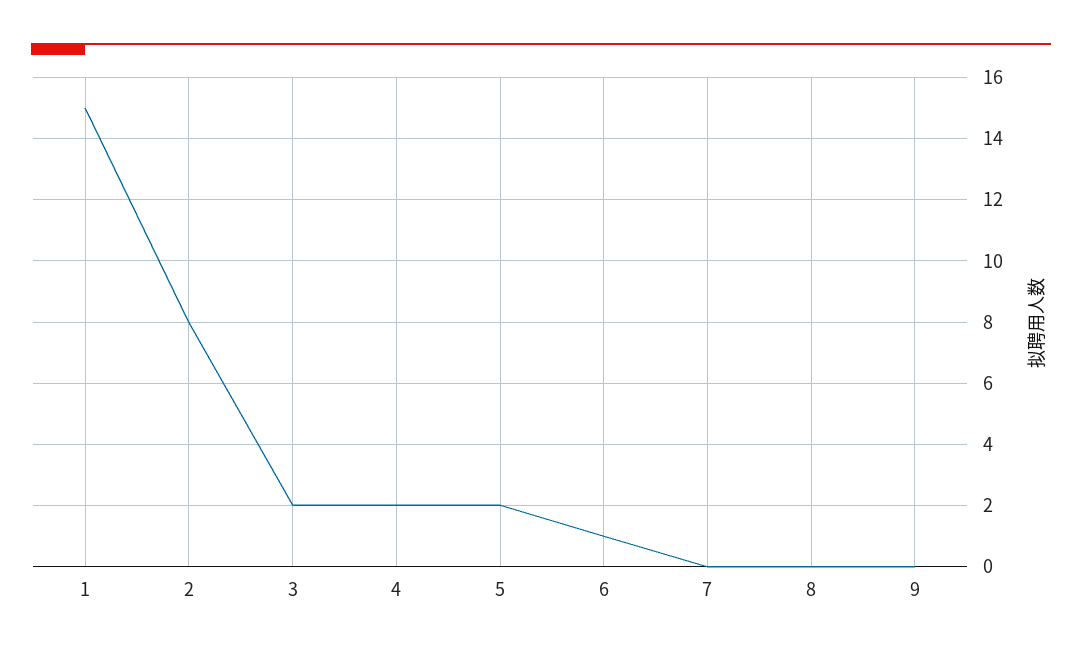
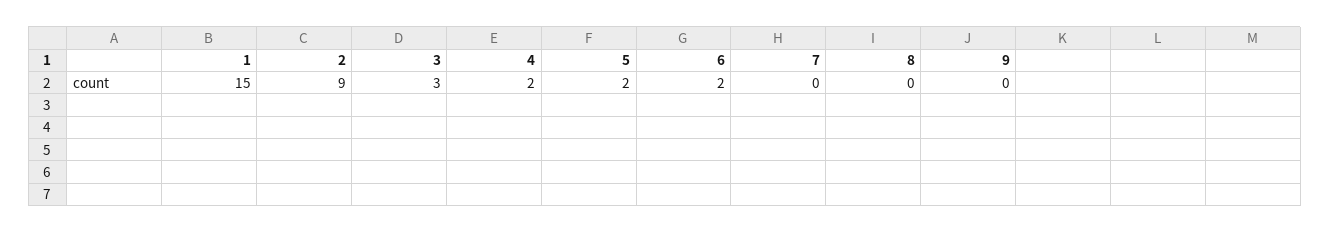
  {
    "1": 15,
-   "2": 8,
+   "2": 9,
-   "3": 2,
+   "3": 3,
    "4": 2,
    "5": 2,
-   "6": 1,
+   "6": 2,
    "7": 0,
    "8": 0,
    "9": 0
  }

